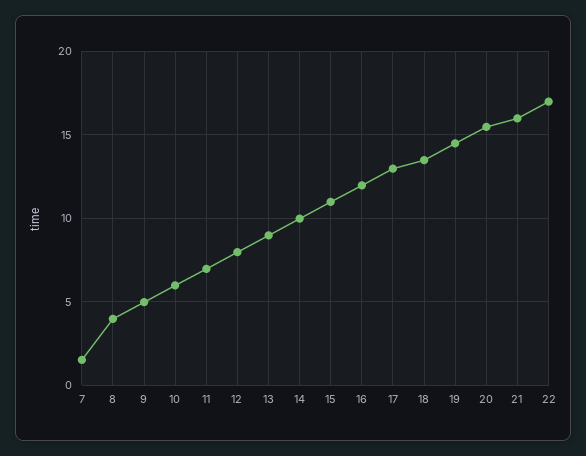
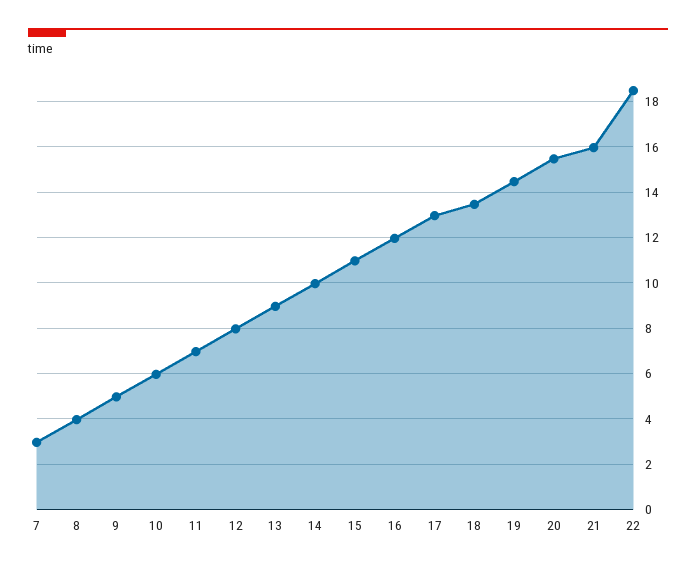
  {
-   "7": 1.5,
+   "7": 3,
    "8": 4,
    "9": 5,
    "10": 6,
    "11": 7,
    "12": 8,
    "13": 9,
    "14": 10,
    "15": 11,
    "16": 12,
    "17": 13,
    "18": 13.5,
    "19": 14.5,
    "20": 15.5,
    "21": 16,
-   "22": 17
+   "22": 18.5
  }

